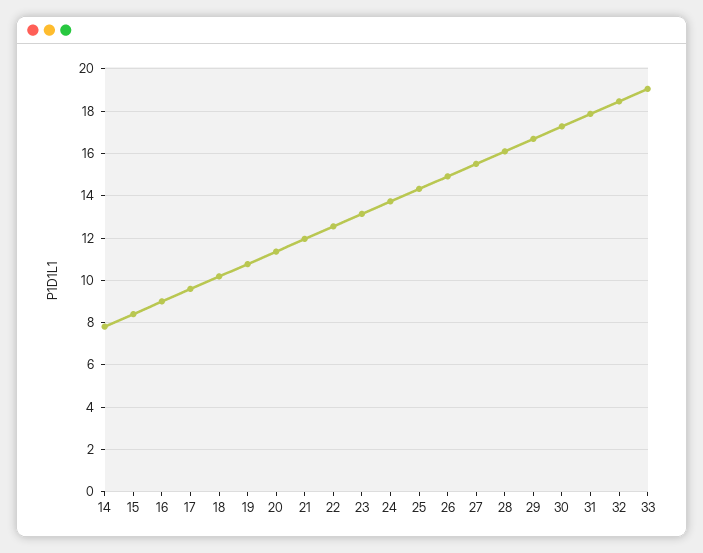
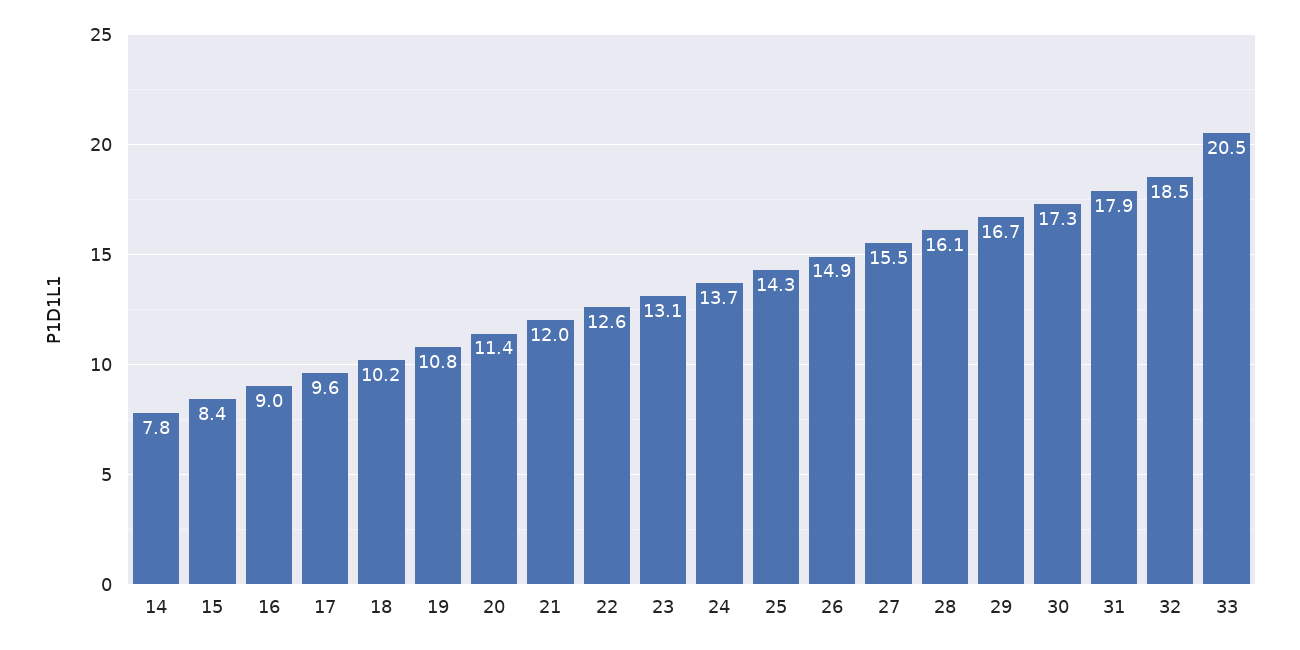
  {
    "14": 7.8,
    "15": 8.4,
    "16": 9,
    "17": 9.6,
    "18": 10.2,
    "19": 10.8,
    "20": 11.4,
    "21": 12,
    "22": 12.6,
    "23": 13.1,
    "24": 13.7,
    "25": 14.3,
    "26": 14.9,
    "27": 15.5,
    "28": 16.1,
    "29": 16.7,
    "30": 17.3,
    "31": 17.9,
    "32": 18.5,
-   "33": 19
+   "33": 20.5
  }

